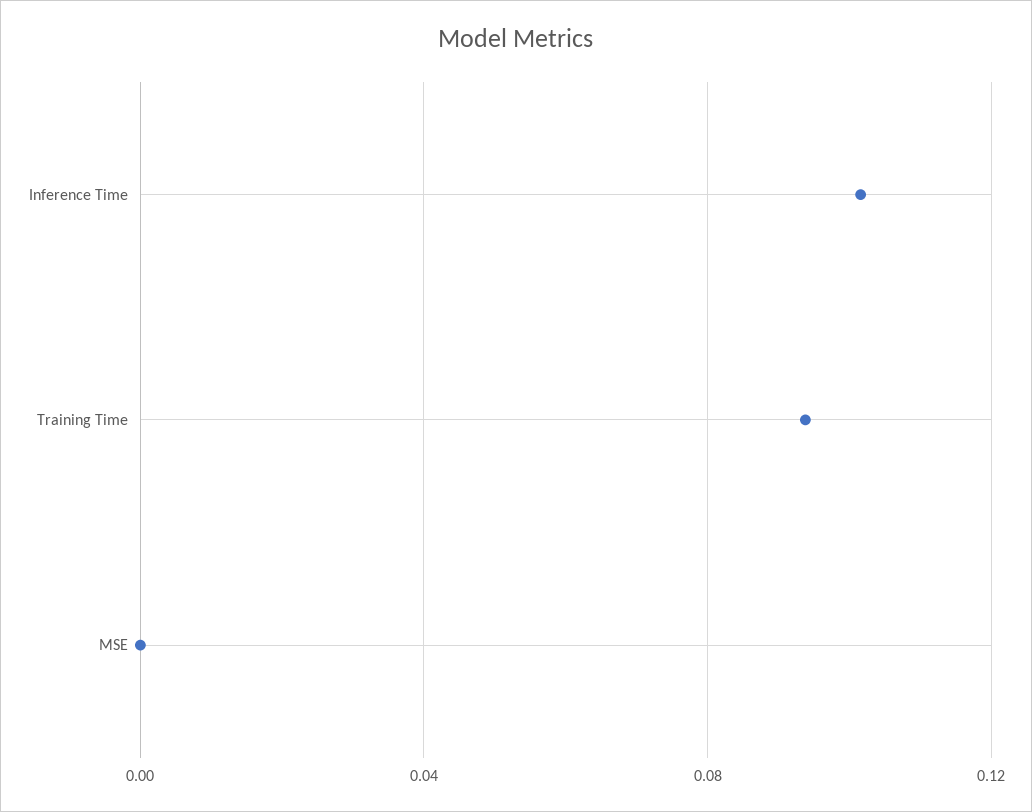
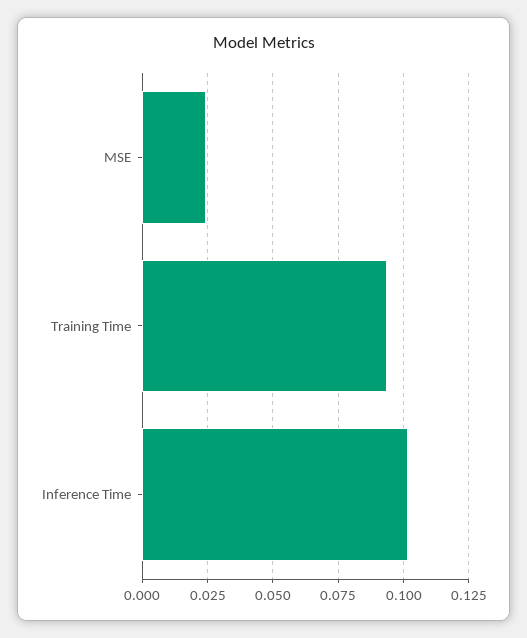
  {
    "Inference Time": 0.1025,
    "Training Time": 0.095,
-   "MSE": 0
+   "MSE": 0.025
  }

